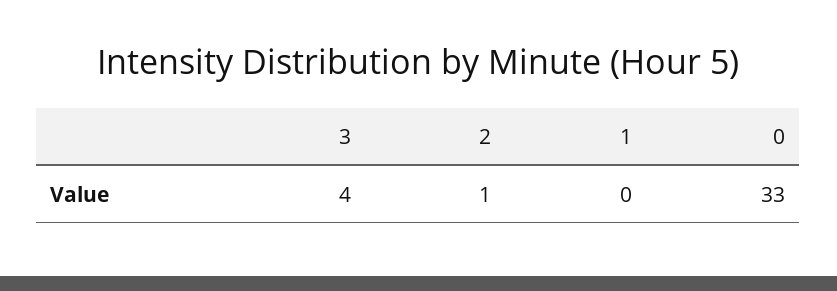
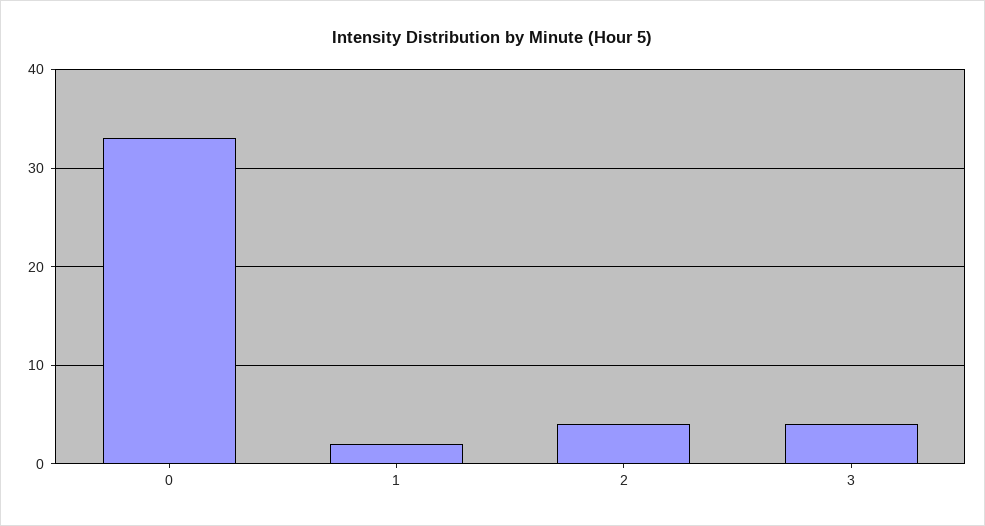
  {
    "3": 4,
-   "2": 1,
+   "2": 4,
-   "1": 0,
+   "1": 2,
    "0": 33
  }

